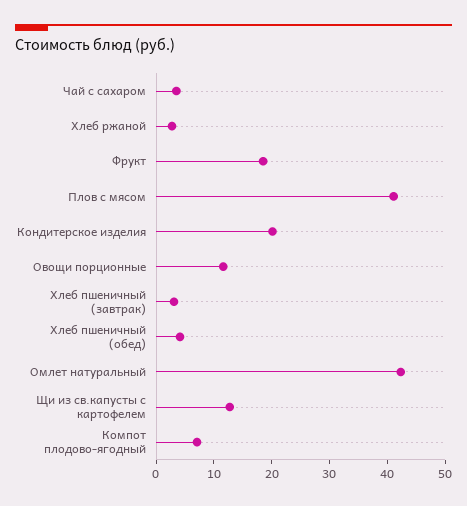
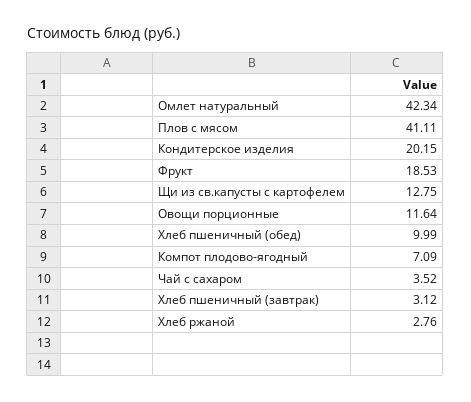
  {
    "Чай с сахаром": 3.52,
    "Хлеб ржаной": 2.76,
    "Фрукт": 18.53,
    "Плов с мясом": 41.11,
    "Кондитерское изделия": 20.15,
    "Овощи порционные": 11.64,
    "Хлеб пшеничный (завтрак)": 3.12,
-   "Хлеб пшеничный (обед)": 4,
+   "Хлеб пшеничный (обед)": 9.99,
    "Омлет натуральный": 42.34,
    "Щи из св.капусты с картофелем": 12.75,
    "Компот плодово-ягодный": 7.09
  }

